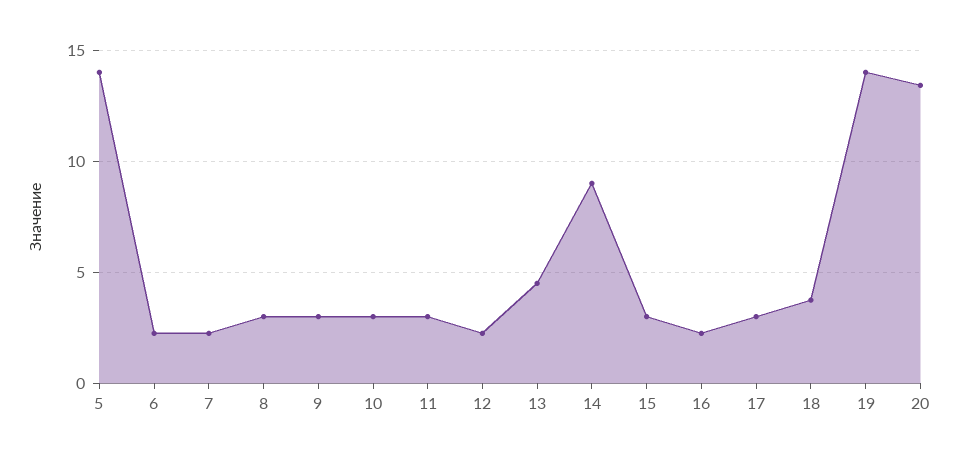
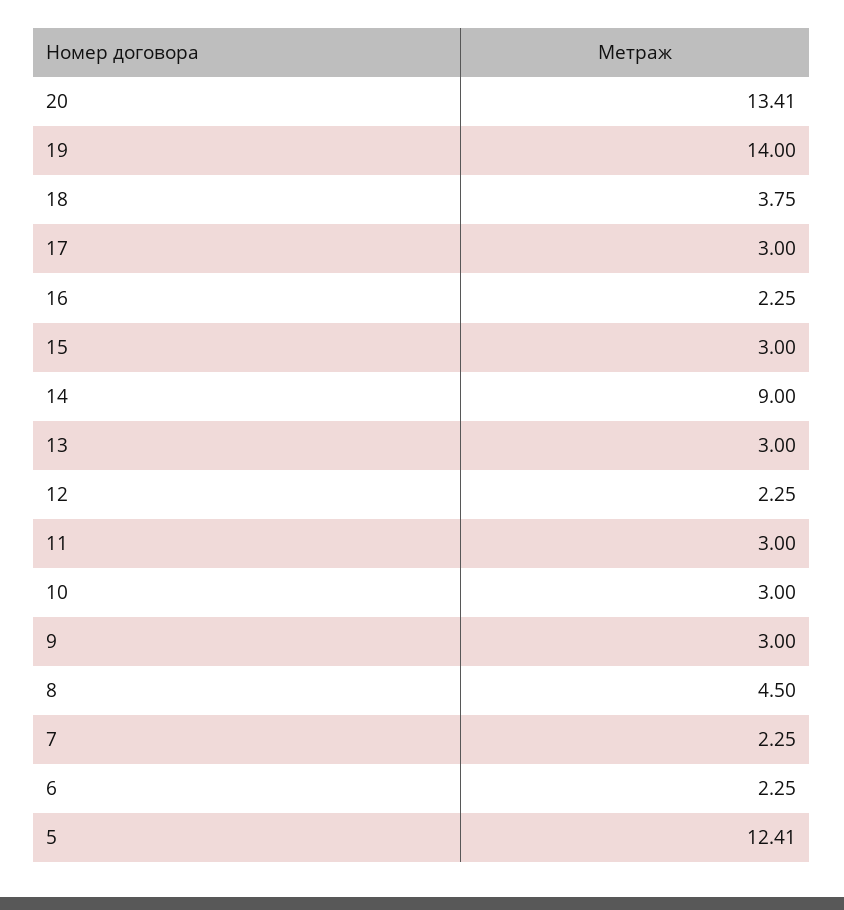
  {
-   "5": 14,
+   "5": 12.41,
    "6": 2.25,
    "7": 2.25,
-   "8": 3,
+   "8": 4.5,
    "9": 3,
    "10": 3,
    "11": 3,
    "12": 2.25,
-   "13": 4.5,
+   "13": 3,
    "14": 9,
    "15": 3,
    "16": 2.25,
    "17": 3,
    "18": 3.75,
    "19": 14,
    "20": 13.41
  }

